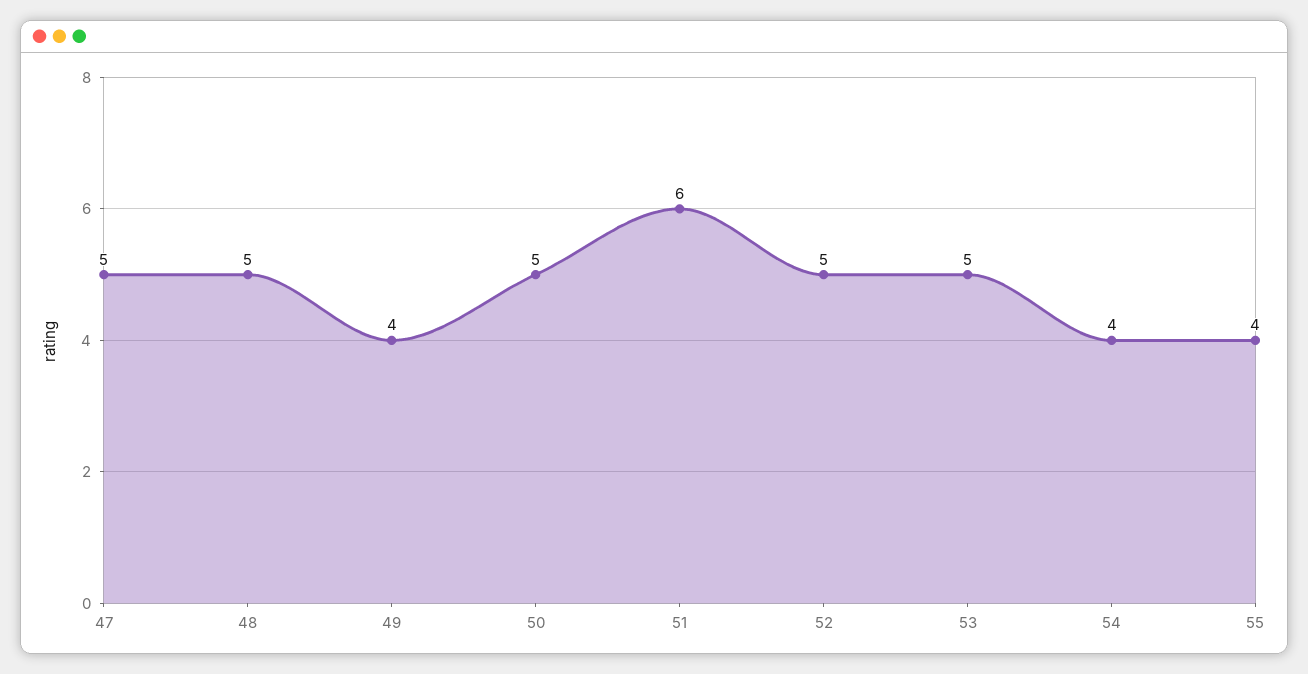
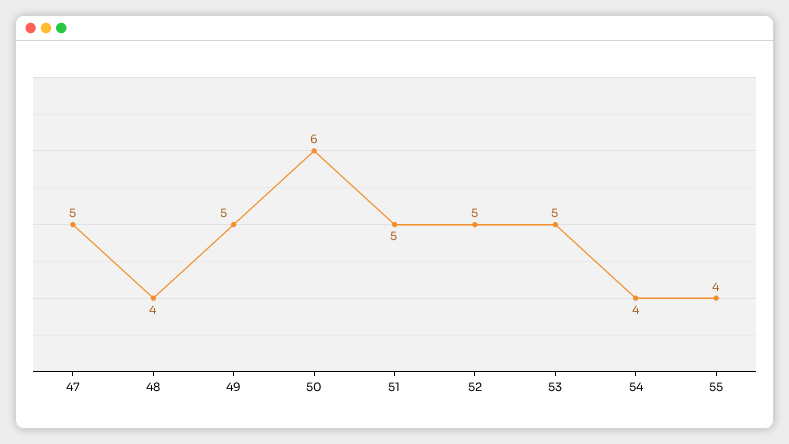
  {
    "47": 5,
-   "48": 5,
+   "48": 4,
-   "49": 4,
+   "49": 5,
-   "50": 5,
+   "50": 6,
-   "51": 6,
+   "51": 5,
    "52": 5,
    "53": 5,
    "54": 4,
    "55": 4
  }

